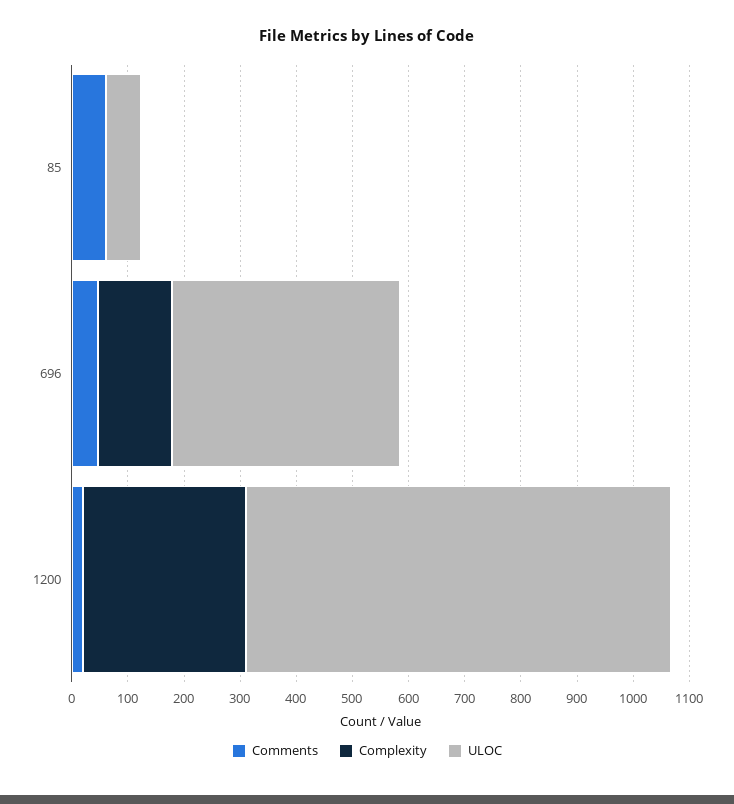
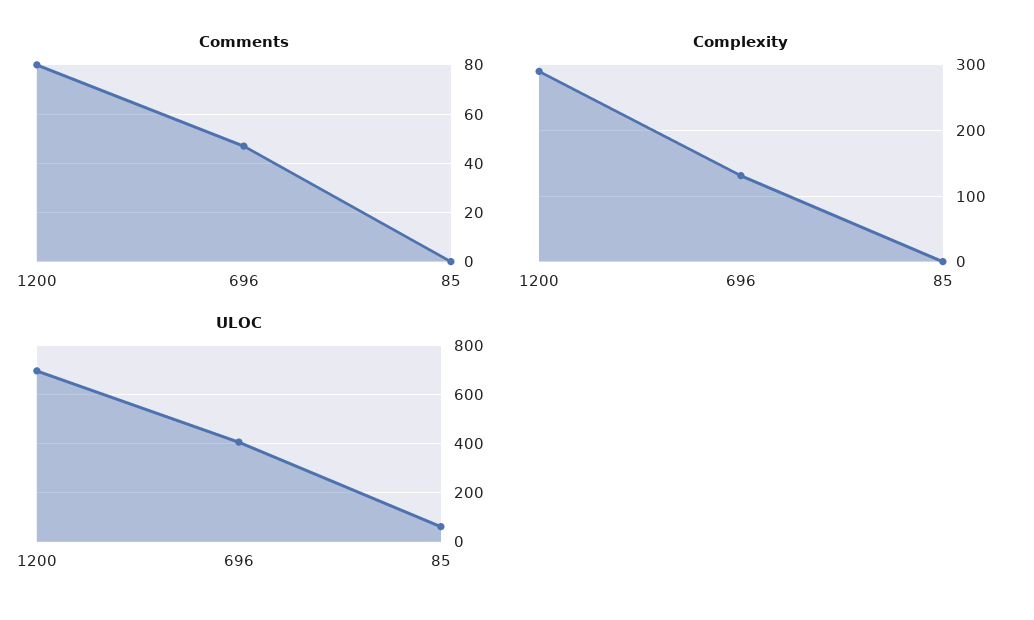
  {
    "Comments": {
-     "85": 60,
+     "85": 0,
      "696": 45,
-     "1200": 20
+     "1200": 80
    },
    "Complexity": {
      "85": 0,
      "696": 130,
      "1200": 290
    },
    "ULOC": {
      "85": 60,
      "696": 400,
-     "1200": 760
+     "1200": 700
    }
  }

